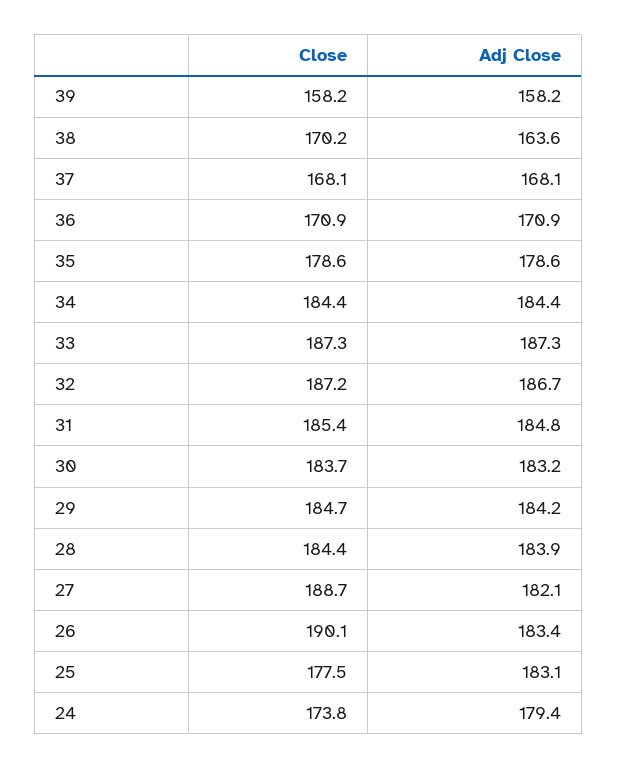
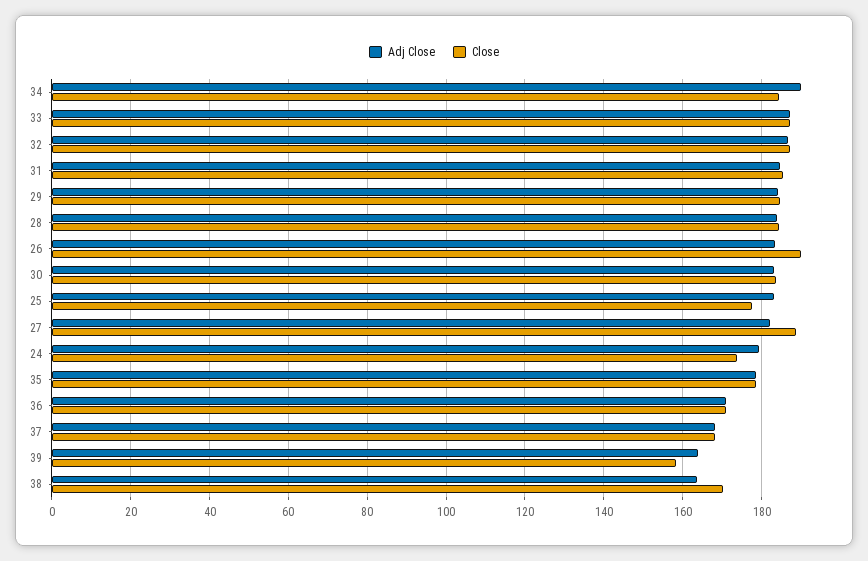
  {
    "Close": {
      "39": 158.2,
      "38": 170.2,
      "37": 168.1,
      "36": 170.9,
      "35": 178.6,
      "34": 184.4,
      "33": 187.3,
      "32": 187.2,
      "31": 185.4,
      "30": 183.7,
      "29": 184.7,
      "28": 184.4,
      "27": 188.7,
      "26": 190.1,
      "25": 177.5,
      "24": 173.8
    },
    "Adj Close": {
-     "39": 158.2,
+     "39": 164,
      "38": 163.6,
      "37": 168.1,
      "36": 170.9,
      "35": 178.6,
-     "34": 184.4,
+     "34": 190,
      "33": 187.3,
      "32": 186.7,
      "31": 184.8,
      "30": 183.2,
      "29": 184.2,
      "28": 183.9,
      "27": 182.1,
      "26": 183.4,
      "25": 183.1,
      "24": 179.4
    }
  }

